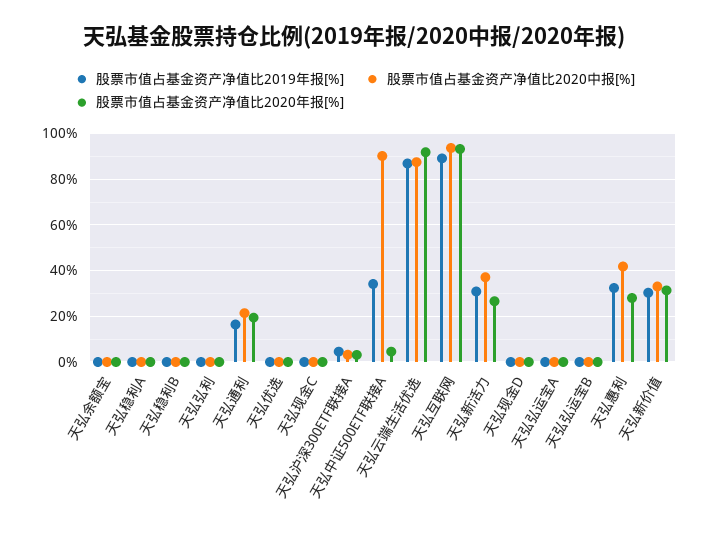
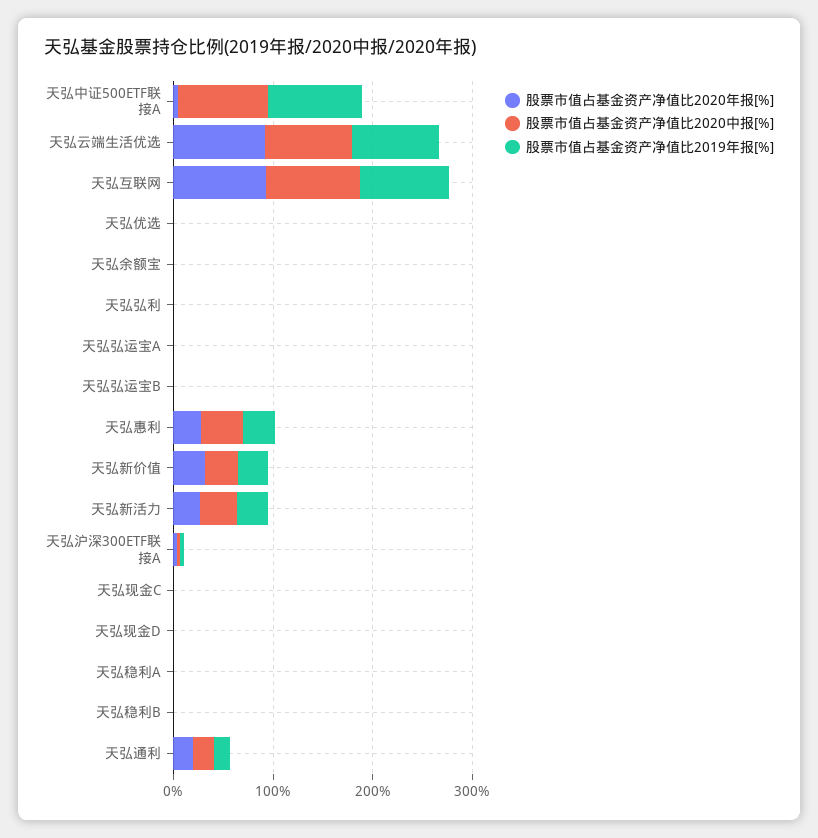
  {
    "股票市值占基金资产净值比2019年报[%]": {
      "天弘余额宝": 0,
      "天弘稳利A": 0,
      "天弘稳利B": 0,
      "天弘弘利": 0,
      "天弘通利": 15,
      "天弘优选": 0,
      "天弘现金C": 0,
      "天弘沪深300ETF联接A": 5,
-     "天弘中证500ETF联接A": 35,
+     "天弘中证500ETF联接A": 100,
      "天弘云端生活优选": 85,
      "天弘互联网": 90,
      "天弘新活力": 30,
      "天弘现金D": 0,
      "天弘弘运宝A": 0,
      "天弘弘运宝B": 0,
      "天弘惠利": 30,
      "天弘新价值": 30
    },
    "股票市值占基金资产净值比2020中报[%]": {
      "天弘余额宝": 0,
      "天弘稳利A": 0,
      "天弘稳利B": 0,
      "天弘弘利": 0,
      "天弘通利": 20,
      "天弘优选": 0,
      "天弘现金C": 0,
      "天弘沪深300ETF联接A": 5,
      "天弘中证500ETF联接A": 90,
      "天弘云端生活优选": 85,
      "天弘互联网": 95,
      "天弘新活力": 35,
      "天弘现金D": 0,
      "天弘弘运宝A": 0,
      "天弘弘运宝B": 0,
      "天弘惠利": 40,
      "天弘新价值": 35
    },
    "股票市值占基金资产净值比2020年报[%]": {
      "天弘余额宝": 0,
      "天弘稳利A": 0,
      "天弘稳利B": 0,
      "天弘弘利": 0,
      "天弘通利": 20,
      "天弘优选": 0,
      "天弘现金C": 0,
      "天弘沪深300ETF联接A": 5,
      "天弘中证500ETF联接A": 5,
      "天弘云端生活优选": 90,
      "天弘互联网": 95,
      "天弘新活力": 25,
      "天弘现金D": 0,
      "天弘弘运宝A": 0,
      "天弘弘运宝B": 0,
      "天弘惠利": 30,
      "天弘新价值": 30
    }
  }

